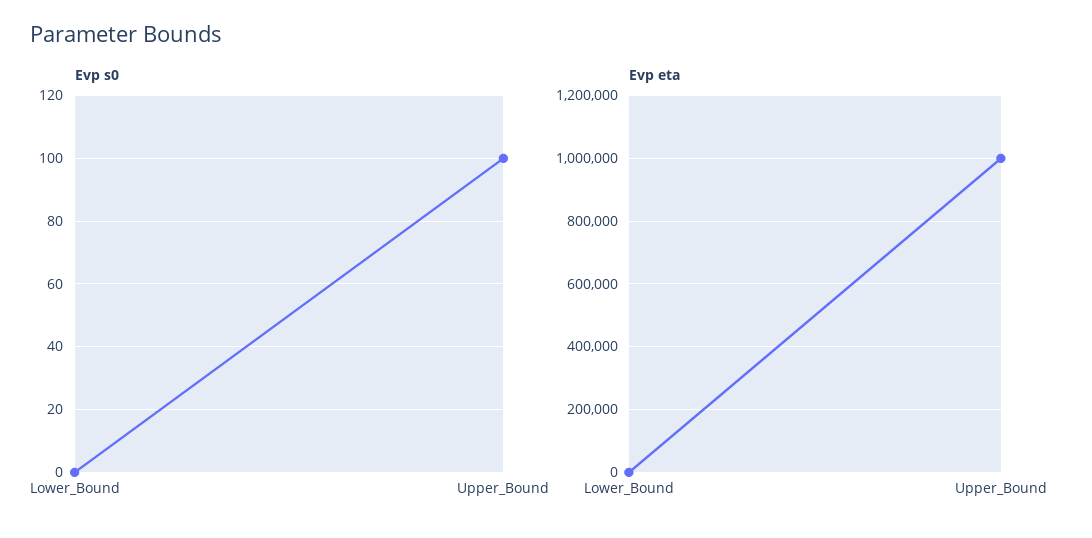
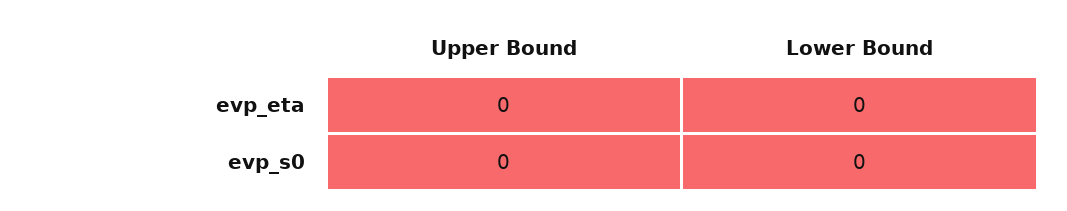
  {
    "Evp s0": {
      "Lower_Bound": 0,
-     "Upper_Bound": 100
+     "Upper_Bound": 0
    },
    "Evp eta": {
      "Lower_Bound": 0,
-     "Upper_Bound": 1000000
+     "Upper_Bound": 0
    }
  }

